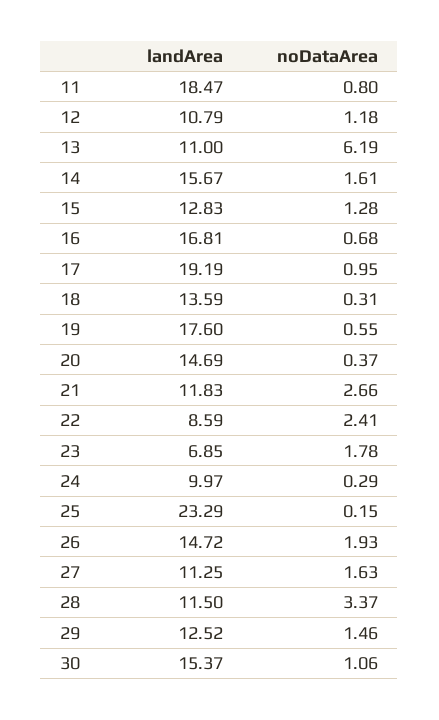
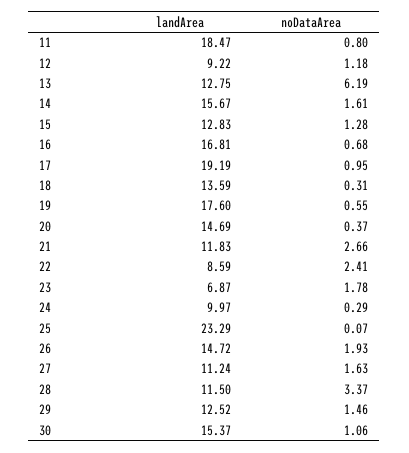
  {
    "landArea": {
      "11": 18.47,
-     "12": 10.79,
+     "12": 9.22,
-     "13": 11,
+     "13": 12.75,
      "14": 15.67,
      "15": 12.83,
      "16": 16.81,
      "17": 19.19,
      "18": 13.59,
      "19": 17.6,
      "20": 14.69,
      "21": 11.83,
      "22": 8.59,
-     "23": 6.85,
+     "23": 6.87,
      "24": 9.97,
      "25": 23.29,
      "26": 14.72,
-     "27": 11.25,
+     "27": 11.24,
      "28": 11.5,
      "29": 12.52,
      "30": 15.37
    },
    "noDataArea": {
      "11": 0.8,
      "12": 1.18,
      "13": 6.19,
      "14": 1.61,
      "15": 1.28,
      "16": 0.68,
      "17": 0.95,
      "18": 0.31,
      "19": 0.55,
      "20": 0.37,
      "21": 2.66,
      "22": 2.41,
      "23": 1.78,
      "24": 0.29,
-     "25": 0.15,
+     "25": 0.07,
      "26": 1.93,
      "27": 1.63,
      "28": 3.37,
      "29": 1.46,
      "30": 1.06
    }
  }

